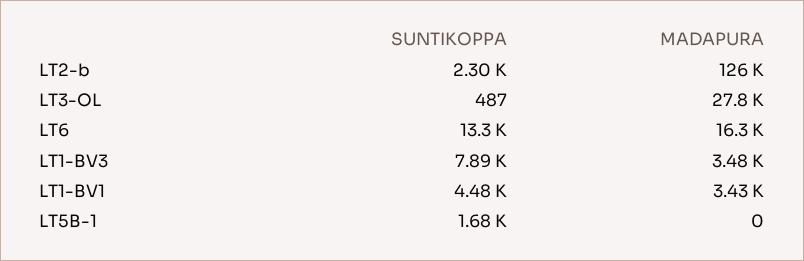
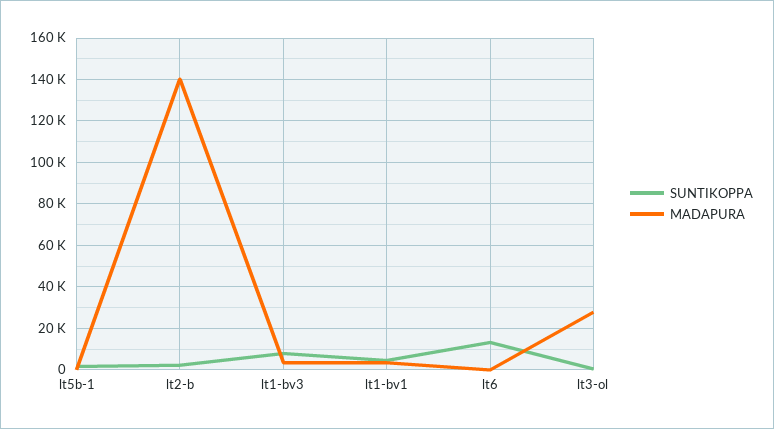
  {
    "SUNTIKOPPA": {
      "LT2-b": 2300,
      "LT3-OL": 487,
      "LT6": 13300,
      "LT1-BV3": 7890,
      "LT1-BV1": 4480,
      "LT5B-1": 1680
    },
    "MADAPURA": {
-     "LT2-b": 126000,
+     "LT2-b": 140000,
      "LT3-OL": 27800,
-     "LT6": 16300,
+     "LT6": 0,
      "LT1-BV3": 3480,
      "LT1-BV1": 3430,
      "LT5B-1": 0
    }
  }

